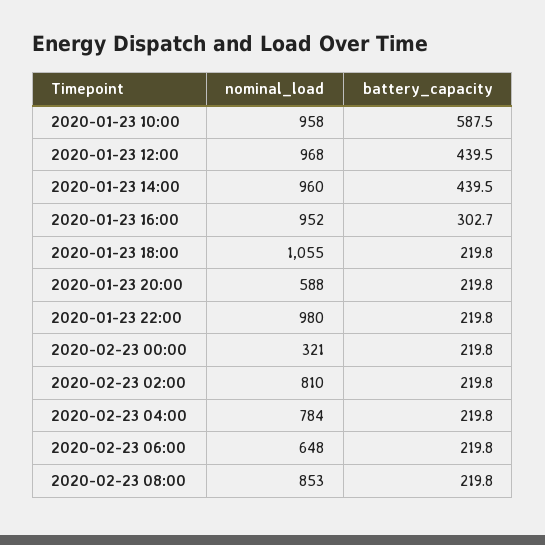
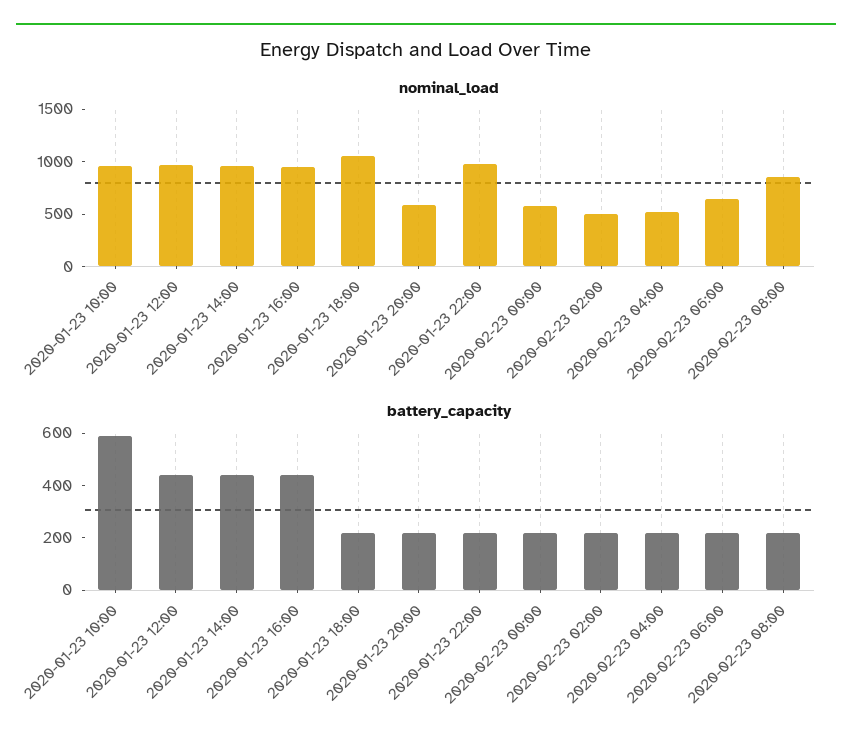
  {
    "nominal_load": {
      "2020-01-23 10:00": 958,
      "2020-01-23 12:00": 968,
      "2020-01-23 14:00": 960,
      "2020-01-23 16:00": 952,
      "2020-01-23 18:00": 1055,
      "2020-01-23 20:00": 588,
      "2020-01-23 22:00": 980,
-     "2020-02-23 00:00": 321,
+     "2020-02-23 00:00": 600,
-     "2020-02-23 02:00": 810,
+     "2020-02-23 02:00": 500,
-     "2020-02-23 04:00": 784,
+     "2020-02-23 04:00": 500,
      "2020-02-23 06:00": 648,
      "2020-02-23 08:00": 853
    },
    "battery_capacity": {
      "2020-01-23 10:00": 587.5,
      "2020-01-23 12:00": 439.5,
      "2020-01-23 14:00": 439.5,
-     "2020-01-23 16:00": 302.7,
+     "2020-01-23 16:00": 450,
      "2020-01-23 18:00": 219.8,
      "2020-01-23 20:00": 219.8,
      "2020-01-23 22:00": 219.8,
      "2020-02-23 00:00": 219.8,
      "2020-02-23 02:00": 219.8,
      "2020-02-23 04:00": 219.8,
      "2020-02-23 06:00": 219.8,
      "2020-02-23 08:00": 219.8
    }
  }

